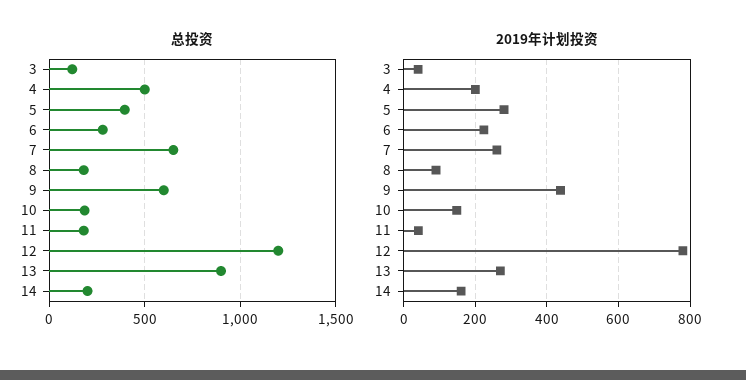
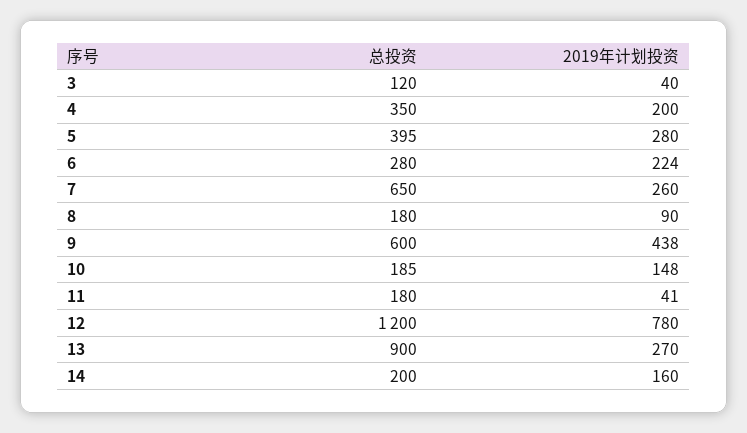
  {
    "总投资": {
      "3": 120,
-     "4": 500,
+     "4": 350,
      "5": 395,
      "6": 280,
      "7": 650,
      "8": 180,
      "9": 600,
      "10": 185,
      "11": 180,
      "12": 1200,
      "13": 900,
      "14": 200
    },
    "2019年计划投资": {
      "3": 40,
      "4": 200,
      "5": 280,
      "6": 224,
      "7": 260,
      "8": 90,
      "9": 438,
      "10": 148,
      "11": 41,
      "12": 780,
      "13": 270,
      "14": 160
    }
  }

